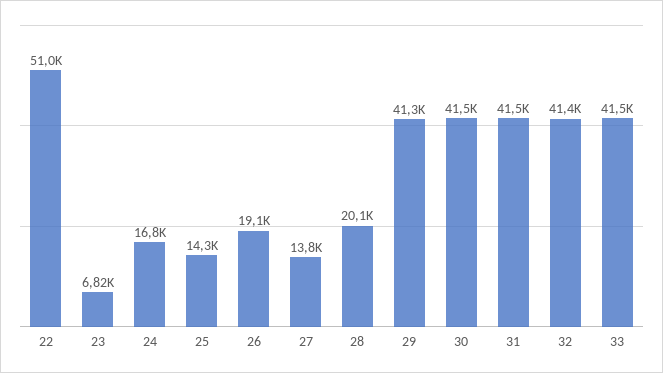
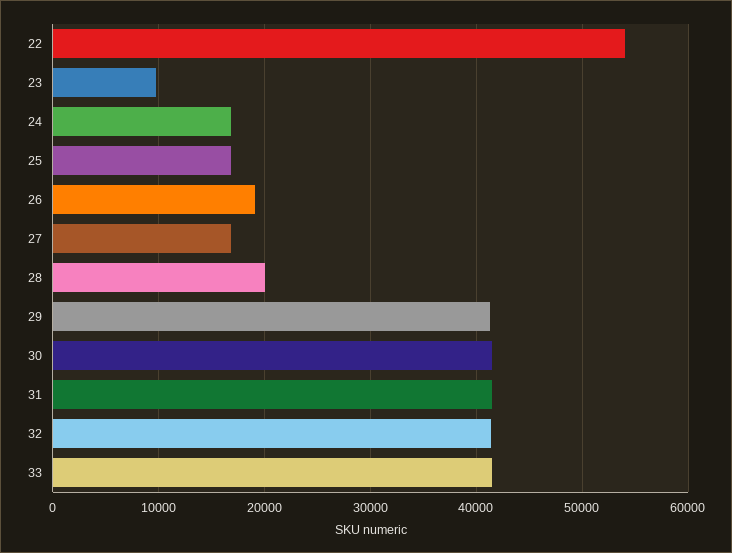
  {
-   "22": 51000,
+   "22": 54000,
-   "23": 6820,
+   "23": 10000,
    "24": 16800,
-   "25": 14300,
+   "25": 17000,
    "26": 19100,
-   "27": 13800,
+   "27": 17000,
    "28": 20100,
    "29": 41300,
    "30": 41500,
    "31": 41500,
    "32": 41400,
    "33": 41500
  }

